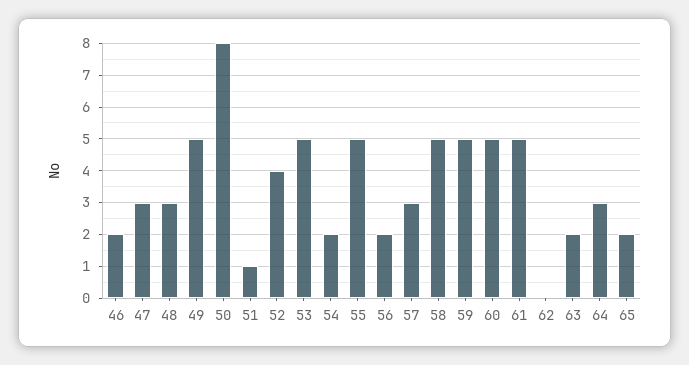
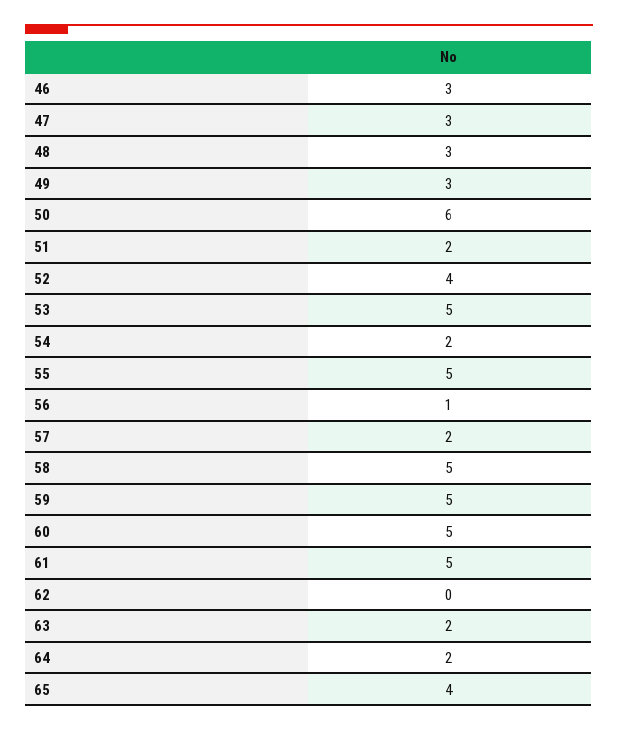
  {
-   "46": 2,
+   "46": 3,
    "47": 3,
    "48": 3,
-   "49": 5,
+   "49": 3,
-   "50": 8,
+   "50": 6,
-   "51": 1,
+   "51": 2,
    "52": 4,
    "53": 5,
    "54": 2,
    "55": 5,
-   "56": 2,
+   "56": 1,
-   "57": 3,
+   "57": 2,
    "58": 5,
    "59": 5,
    "60": 5,
    "61": 5,
    "62": 0,
    "63": 2,
-   "64": 3,
+   "64": 2,
-   "65": 2
+   "65": 4
  }

